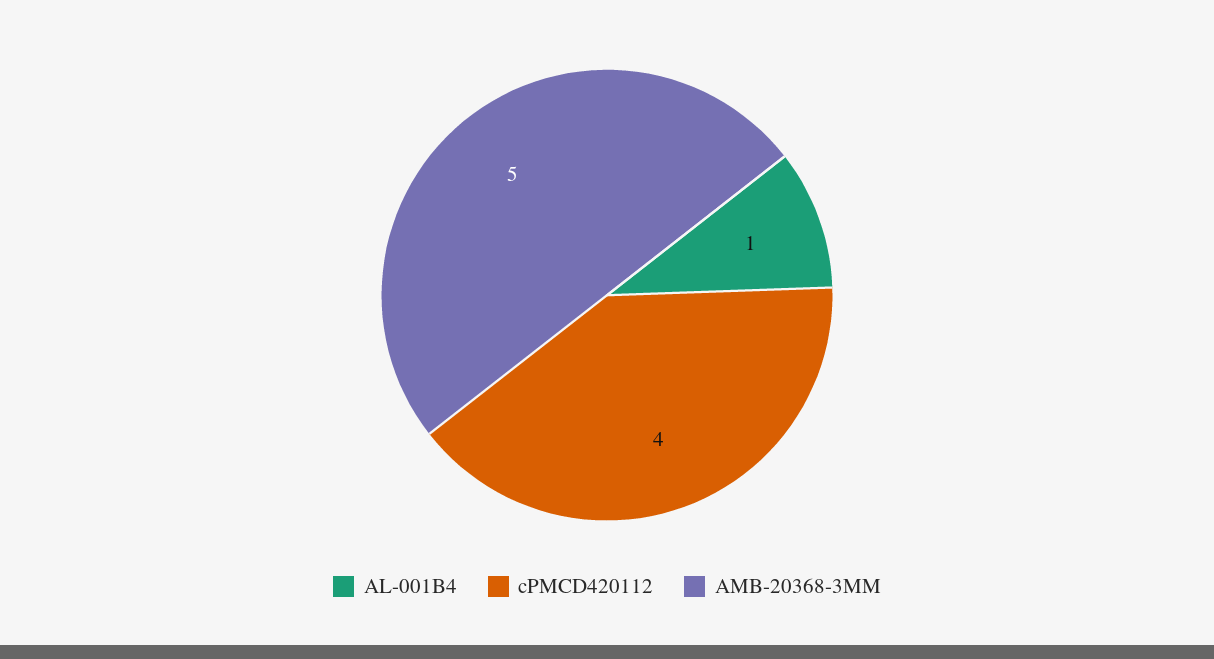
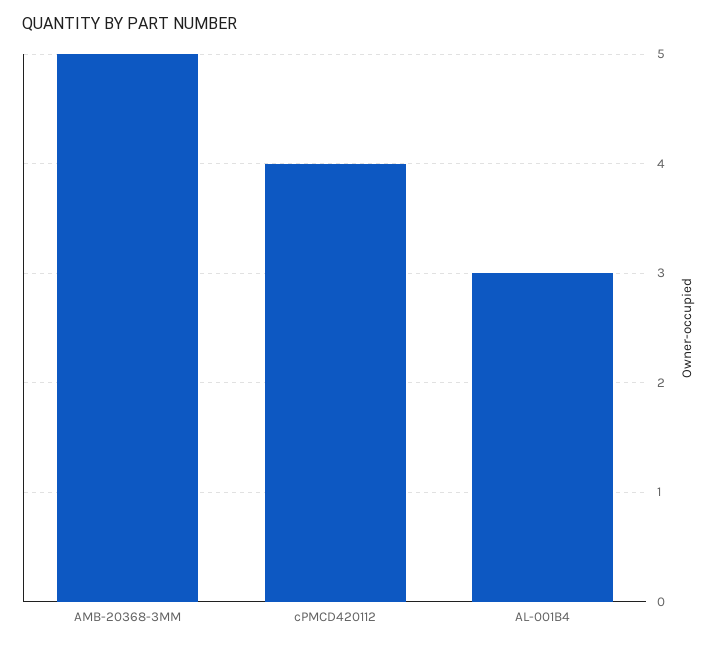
  {
-   "AL-001B4": 1,
+   "AL-001B4": 3,
    "cPMCD420112": 4,
    "AMB-20368-3MM": 5
  }

